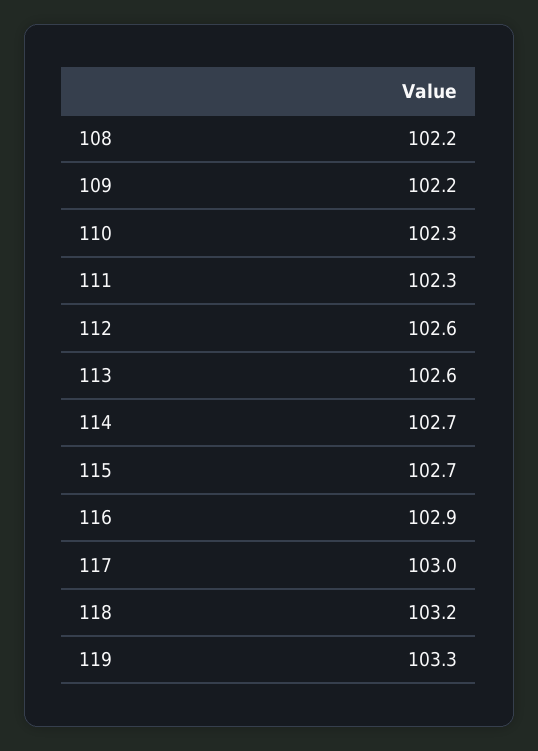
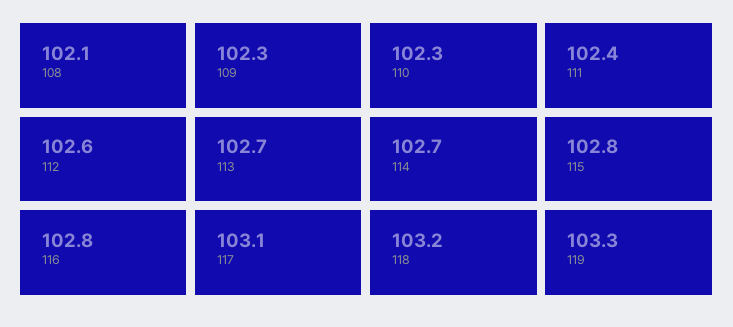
  {
-   "108": 102.2,
+   "108": 102.1,
-   "109": 102.2,
+   "109": 102.3,
    "110": 102.3,
-   "111": 102.3,
+   "111": 102.4,
    "112": 102.6,
-   "113": 102.6,
+   "113": 102.7,
    "114": 102.7,
-   "115": 102.7,
+   "115": 102.8,
-   "116": 102.9,
+   "116": 102.8,
-   "117": 103,
+   "117": 103.1,
    "118": 103.2,
    "119": 103.3
  }

